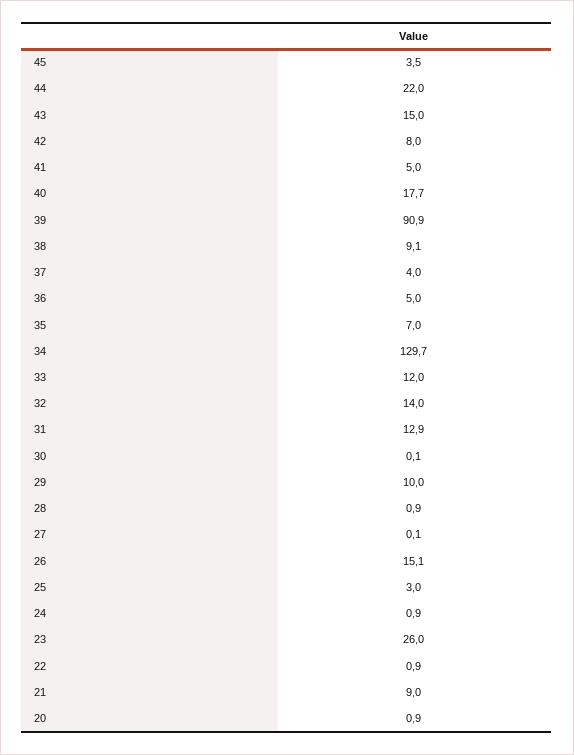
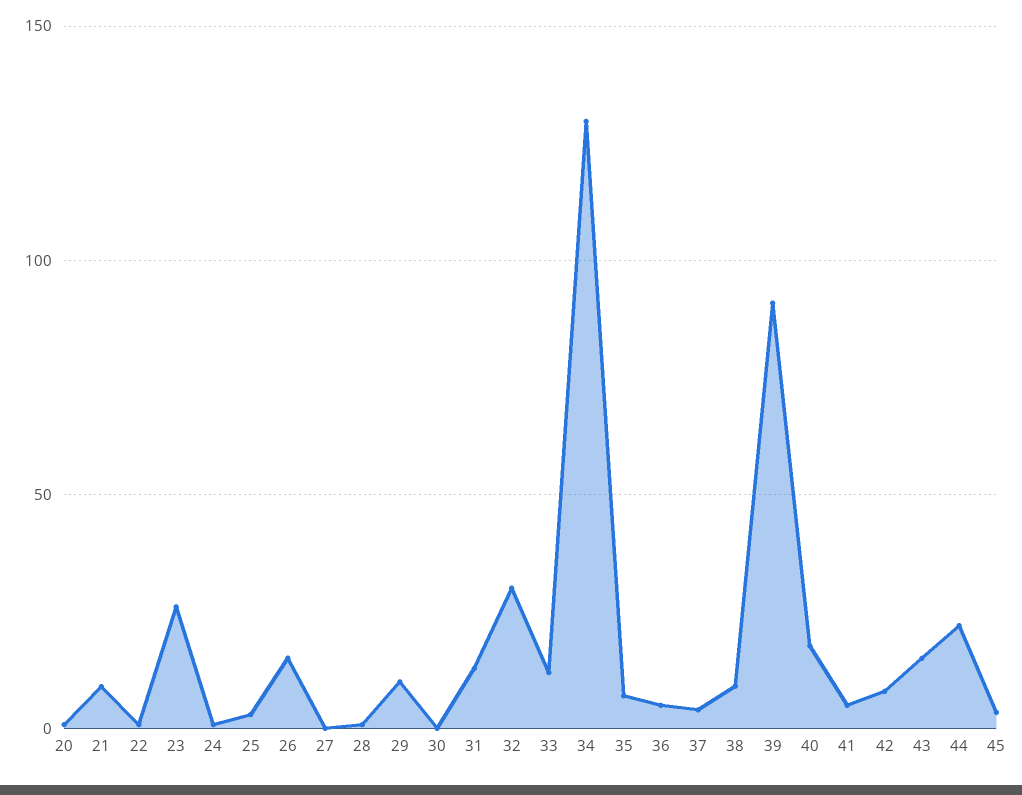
  {
    "45": 3.5,
    "44": 22,
    "43": 15,
    "42": 8,
    "41": 5,
    "40": 17.7,
    "39": 90.9,
    "38": 9.1,
    "37": 4,
    "36": 5,
    "35": 7,
    "34": 129.7,
    "33": 12,
-   "32": 14,
+   "32": 30,
    "31": 12.9,
    "30": 0.1,
    "29": 10,
    "28": 0.9,
    "27": 0.1,
    "26": 15.1,
    "25": 3,
    "24": 0.9,
    "23": 26,
    "22": 0.9,
    "21": 9,
    "20": 0.9
  }

